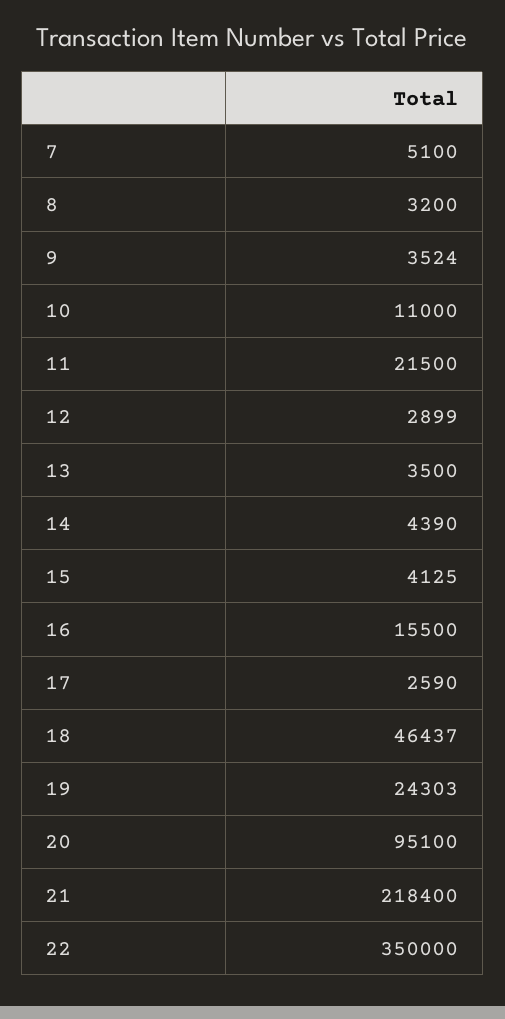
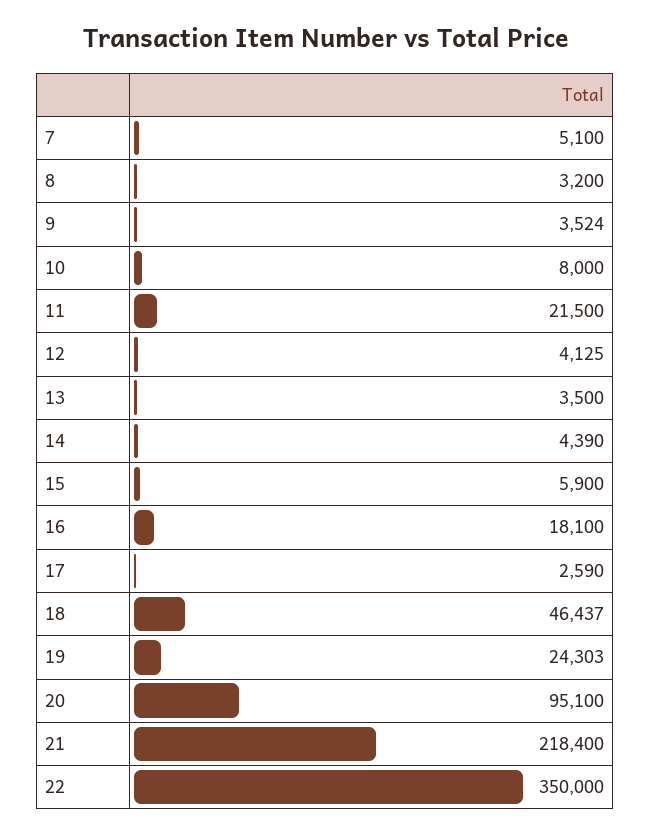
  {
    "7": 5100,
    "8": 3200,
    "9": 3524,
-   "10": 11000,
+   "10": 8000,
    "11": 21500,
-   "12": 2899,
+   "12": 4125,
    "13": 3500,
    "14": 4390,
-   "15": 4125,
+   "15": 5900,
-   "16": 15500,
+   "16": 18100,
    "17": 2590,
    "18": 46437,
    "19": 24303,
    "20": 95100,
    "21": 218400,
    "22": 350000
  }

